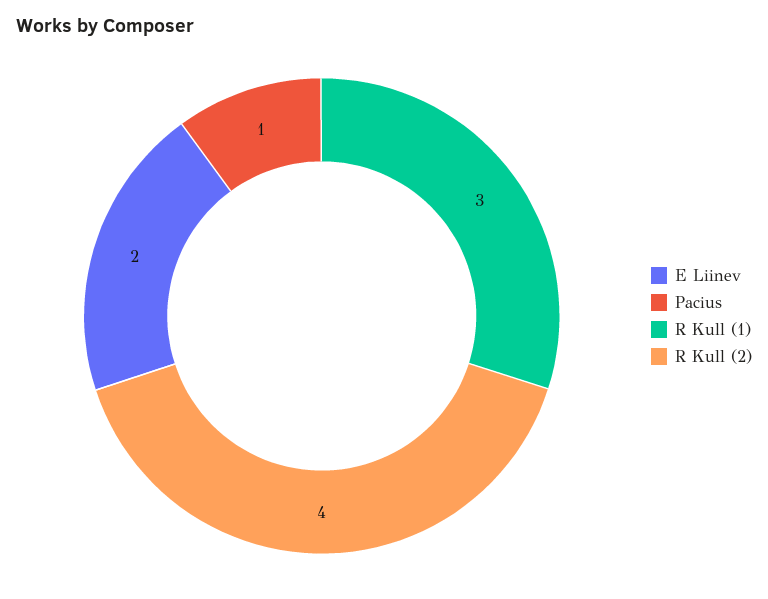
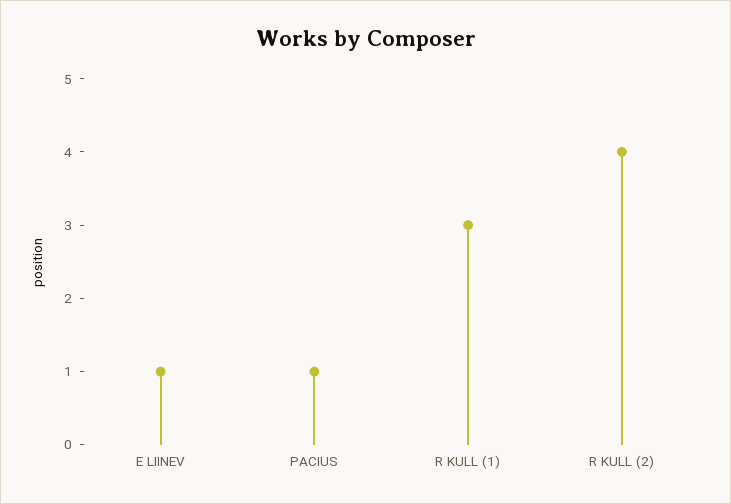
  {
-   "E Liinev": 2,
+   "E Liinev": 1,
    "Pacius": 1,
    "R Kull (1)": 3,
    "R Kull (2)": 4
  }

